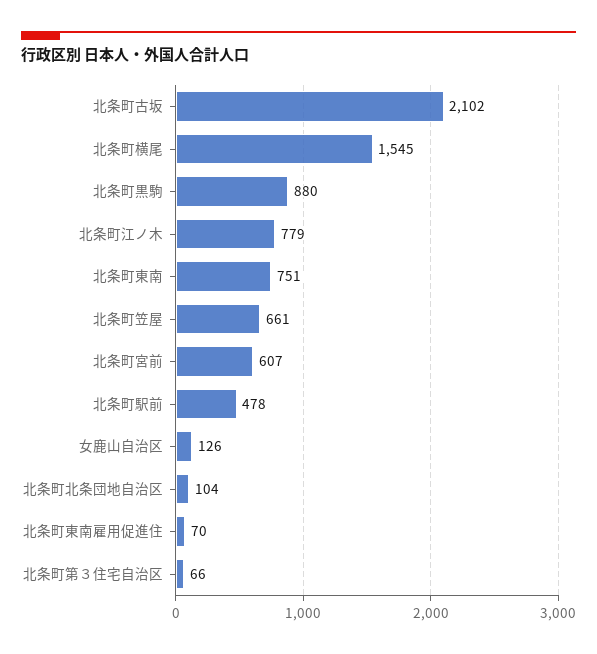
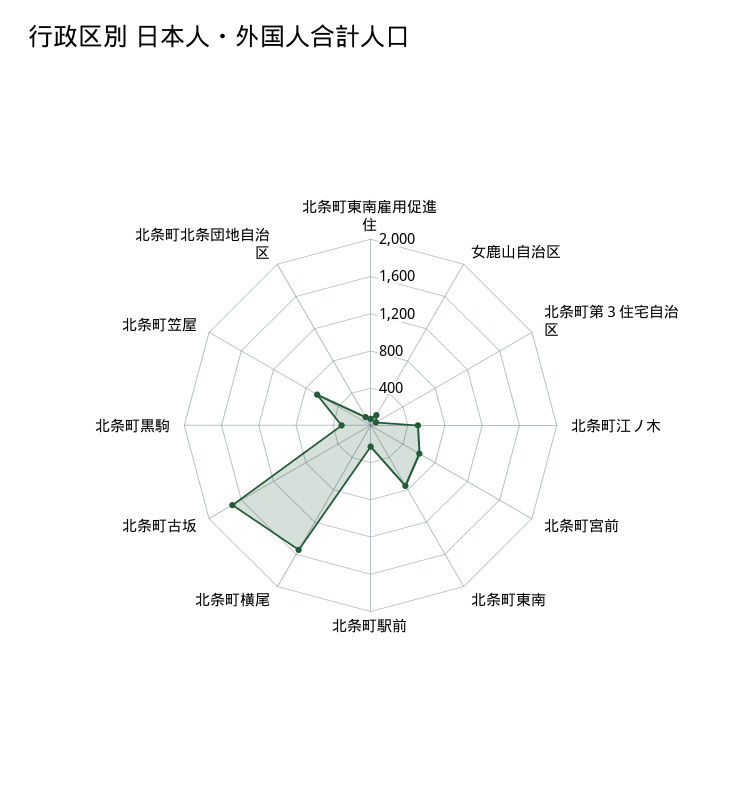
  {
-   "北条町古坂": 2102,
+   "北条町古坂": 1700,
    "北条町横尾": 1545,
-   "北条町黒駒": 880,
+   "北条町黒駒": 300,
-   "北条町江ノ木": 779,
+   "北条町江ノ木": 500,
    "北条町東南": 751,
    "北条町笠屋": 661,
    "北条町宮前": 607,
-   "北条町駅前": 478,
+   "北条町駅前": 200,
    "女鹿山自治区": 126,
    "北条町北条団地自治区": 104,
    "北条町東南雇用促進住": 70,
    "北条町第３住宅自治区": 66
  }

